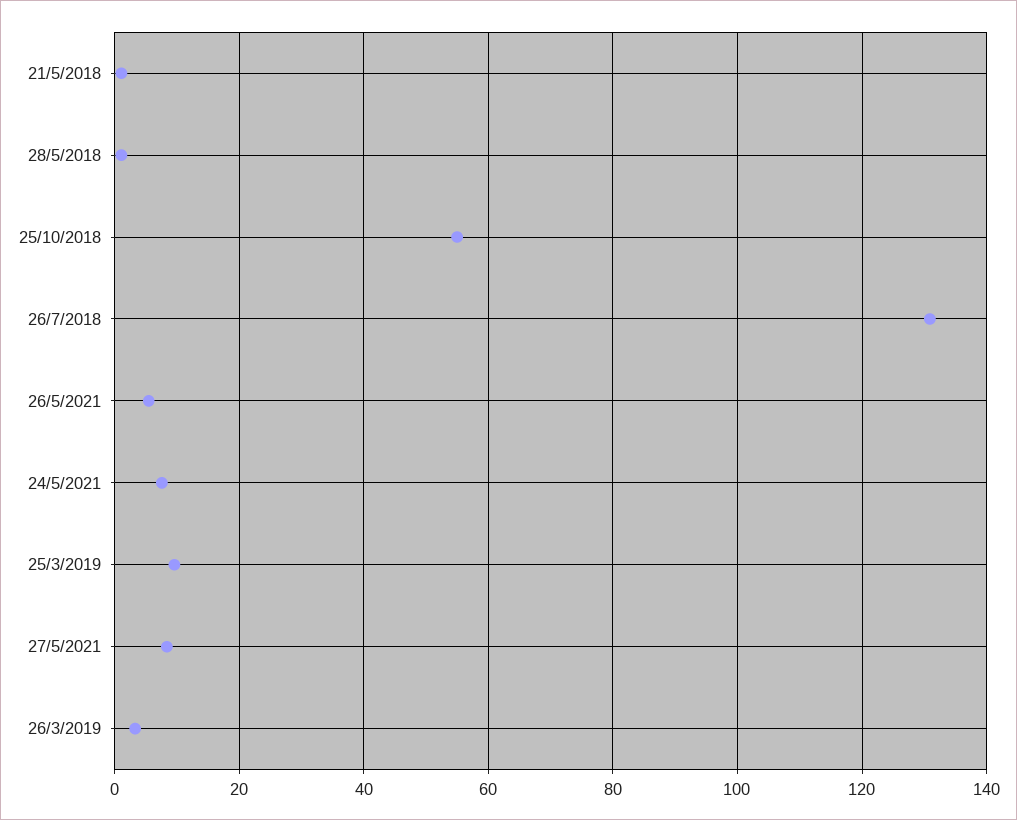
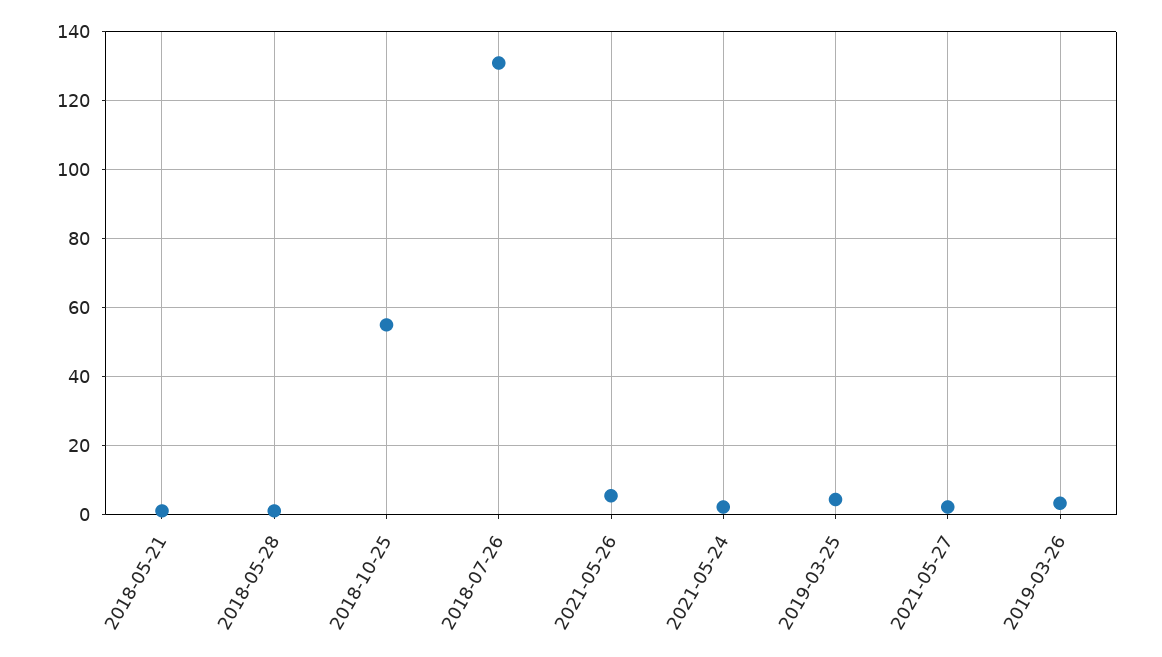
  {
    "21/5/2018": 2,
    "28/5/2018": 2,
    "25/10/2018": 56,
    "26/7/2018": 130,
    "26/5/2021": 6,
-   "24/5/2021": 8,
+   "24/5/2021": 2,
-   "25/3/2019": 10,
+   "25/3/2019": 4,
-   "27/5/2021": 8,
+   "27/5/2021": 2,
    "26/3/2019": 4
  }

